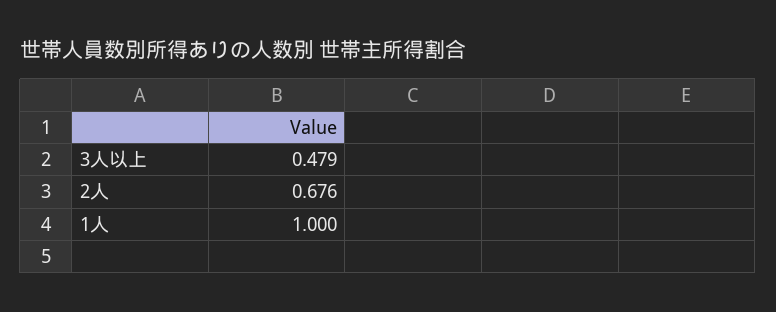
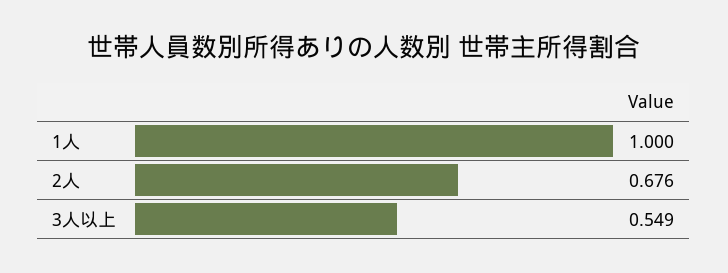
  {
-   "3人以上": 0.479,
+   "3人以上": 0.549,
    "2人": 0.676,
    "1人": 1
  }

